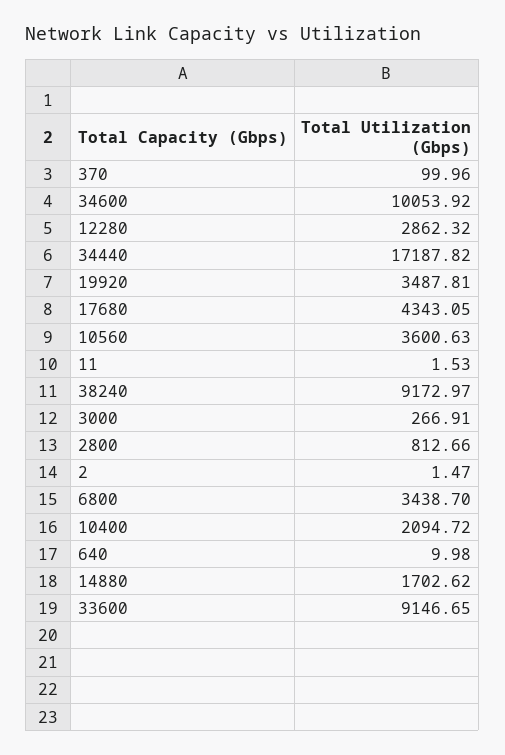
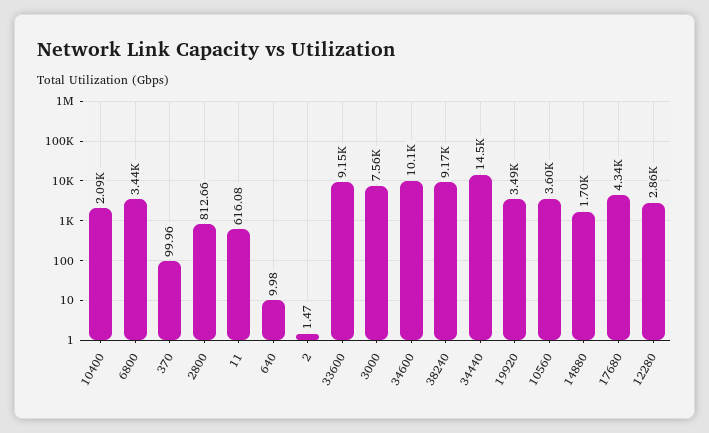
  {
    "370": 99.96,
    "34600": 10053.92,
    "12280": 2862.32,
-   "34440": 17187.82,
+   "34440": 14500,
    "19920": 3487.81,
    "17680": 4343.05,
    "10560": 3600.63,
-   "11": 1.53,
+   "11": 616.08,
    "38240": 9172.97,
-   "3000": 266.91,
+   "3000": 7560,
    "2800": 812.66,
    "2": 1.47,
    "6800": 3438.7,
    "10400": 2094.72,
    "640": 9.98,
    "14880": 1702.62,
    "33600": 9146.65
  }

